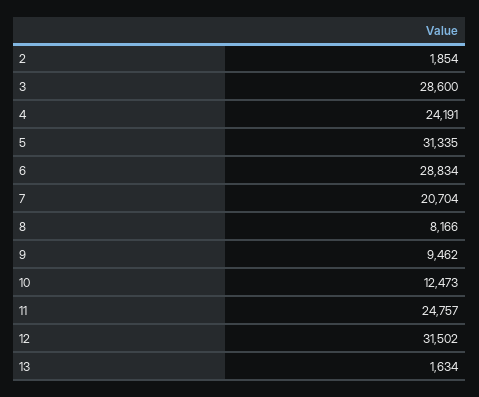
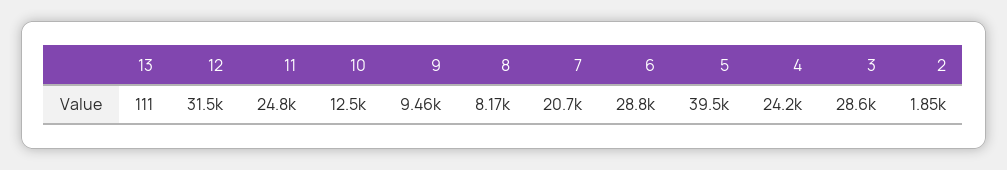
  {
    "2": 1854,
    "3": 28600,
    "4": 24191,
-   "5": 31335,
+   "5": 39500,
    "6": 28834,
    "7": 20704,
    "8": 8166,
    "9": 9462,
    "10": 12473,
    "11": 24757,
    "12": 31502,
-   "13": 1634
+   "13": 111
  }

